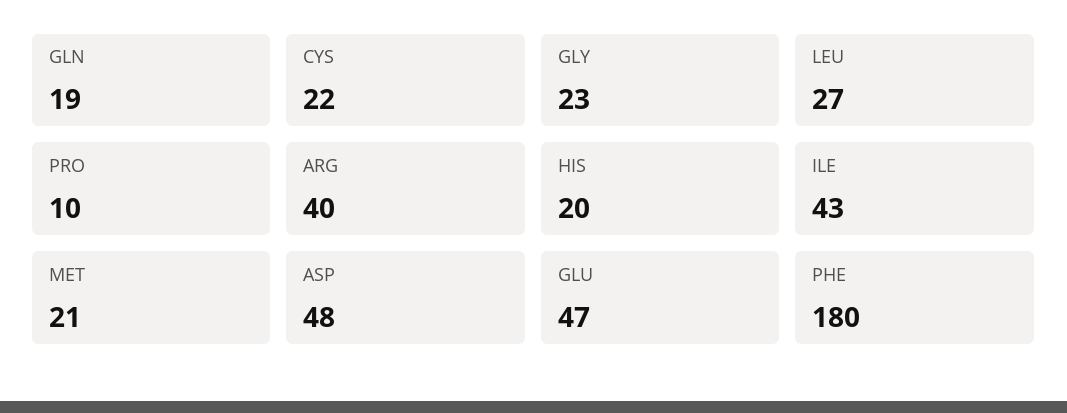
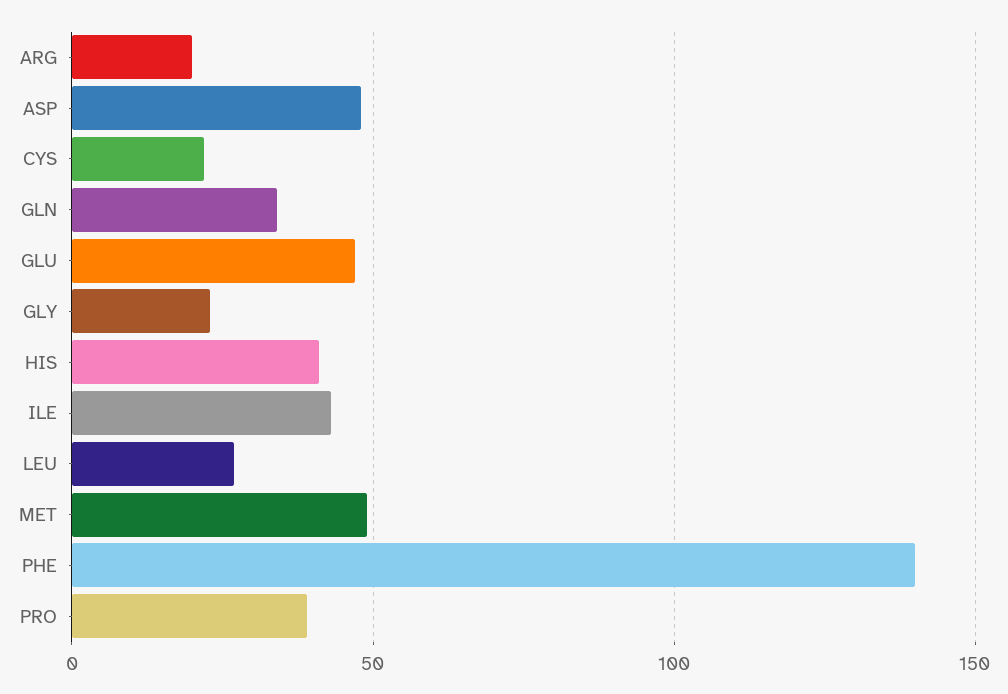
  {
-   "GLN": 19,
+   "GLN": 35,
    "CYS": 22,
    "GLY": 23,
    "LEU": 27,
-   "PRO": 10,
+   "PRO": 40,
-   "ARG": 40,
+   "ARG": 20,
-   "HIS": 20,
+   "HIS": 40,
    "ILE": 43,
-   "MET": 21,
+   "MET": 50,
    "ASP": 48,
    "GLU": 47,
-   "PHE": 180
+   "PHE": 140
  }

